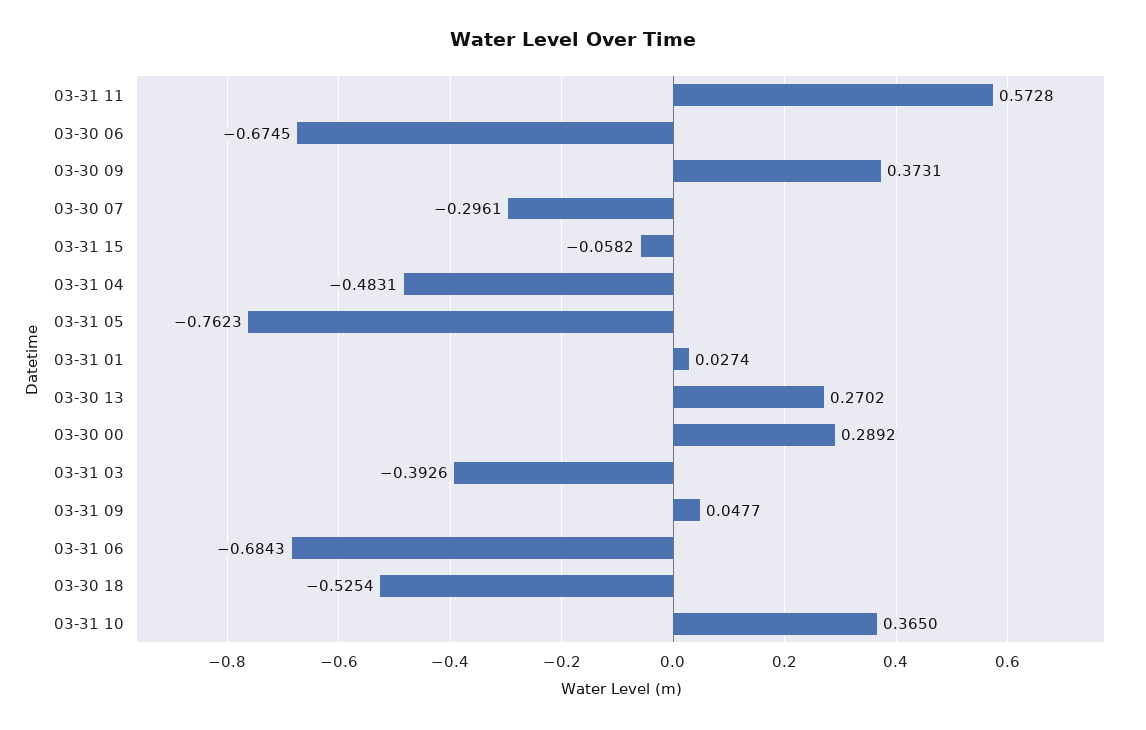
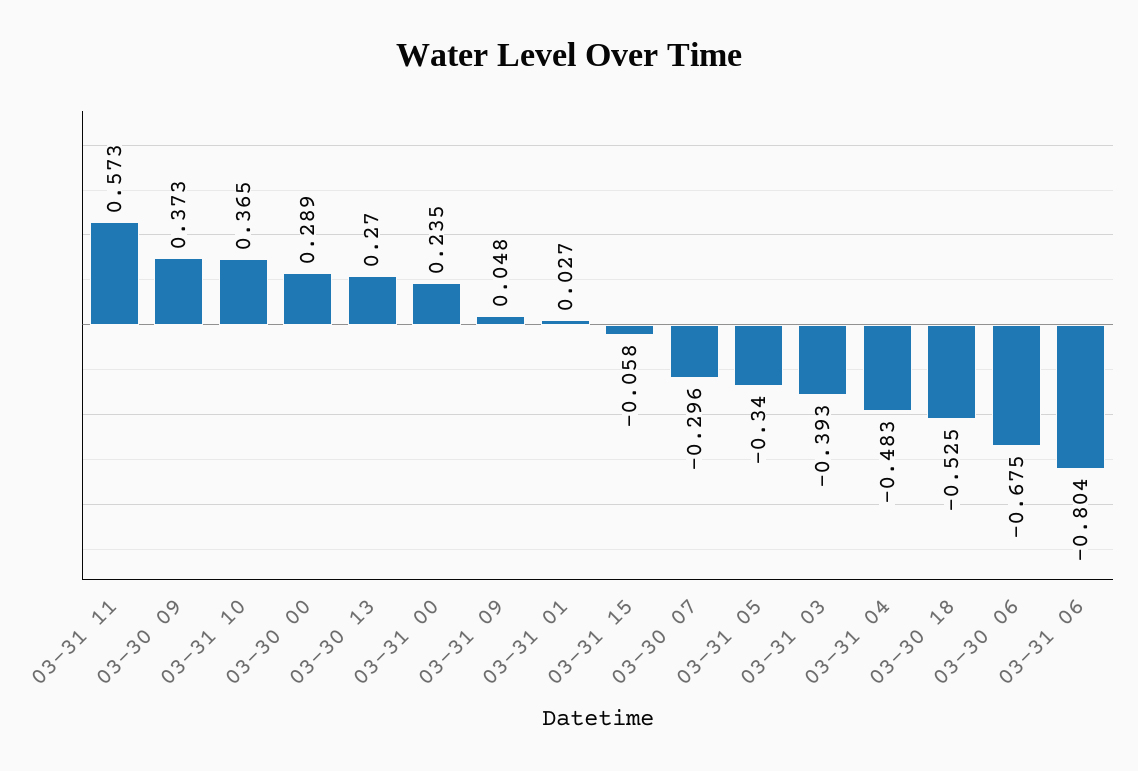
  {
    "03-31 11": 0.5728,
    "03-30 06": -0.6745,
    "03-30 09": 0.3731,
    "03-30 07": -0.2961,
    "03-31 15": -0.0582,
    "03-31 04": -0.4831,
-   "03-31 05": -0.7623,
+   "03-31 05": -0.34,
    "03-31 01": 0.0274,
    "03-30 13": 0.2702,
    "03-30 00": 0.2892,
    "03-31 03": -0.3926,
    "03-31 09": 0.0477,
-   "03-31 06": -0.6843,
+   "03-31 06": -0.804,
    "03-30 18": -0.5254,
-   "03-31 10": 0.365
+   "03-31 10": 0.365,
+   "03-31 00": 0.235
  }

